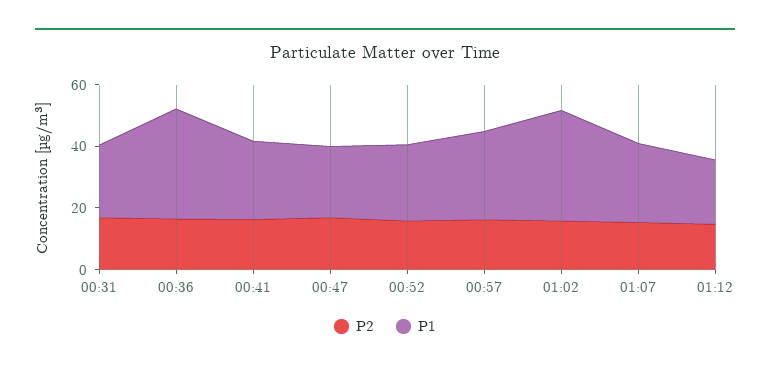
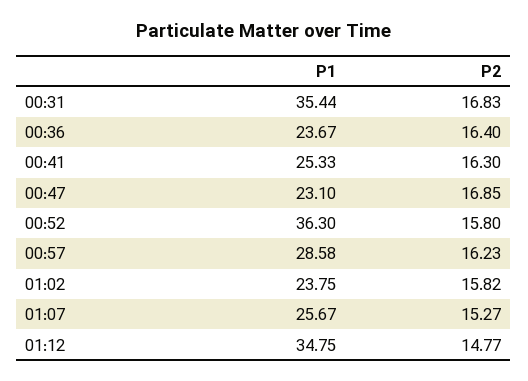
  {
    "P2": {
      "00:31": 16.83,
      "00:36": 16.4,
      "00:41": 16.3,
      "00:47": 16.85,
      "00:52": 15.8,
      "00:57": 16.23,
      "01:02": 15.82,
      "01:07": 15.27,
      "01:12": 14.77
    },
    "P1": {
-     "00:31": 25,
+     "00:31": 35.44,
-     "00:36": 35,
+     "00:36": 23.67,
      "00:41": 25.33,
      "00:47": 23.1,
-     "00:52": 25,
+     "00:52": 36.3,
      "00:57": 28.58,
-     "01:02": 35,
+     "01:02": 23.75,
      "01:07": 25.67,
-     "01:12": 20
+     "01:12": 34.75
    }
  }

